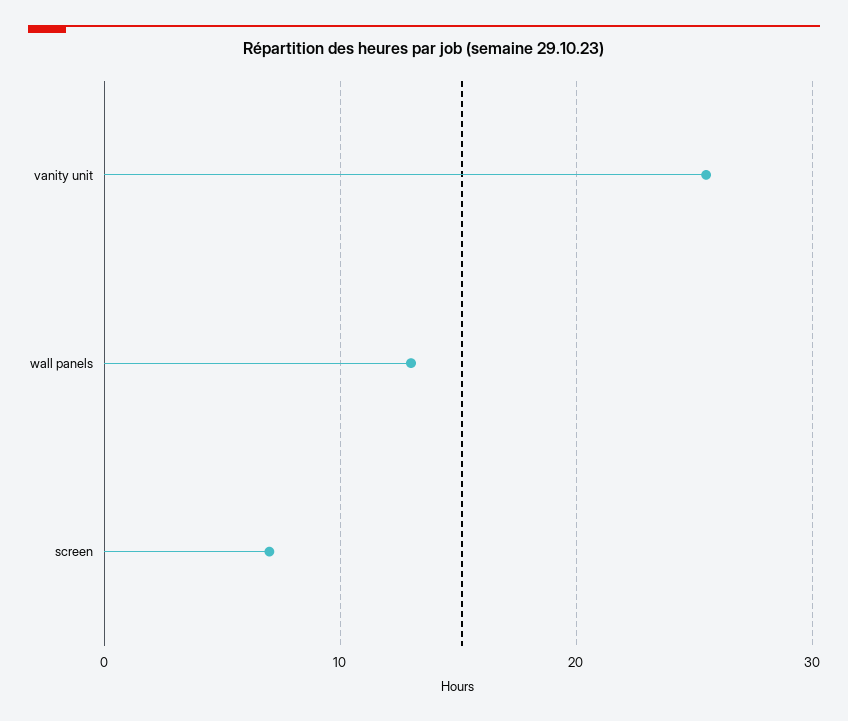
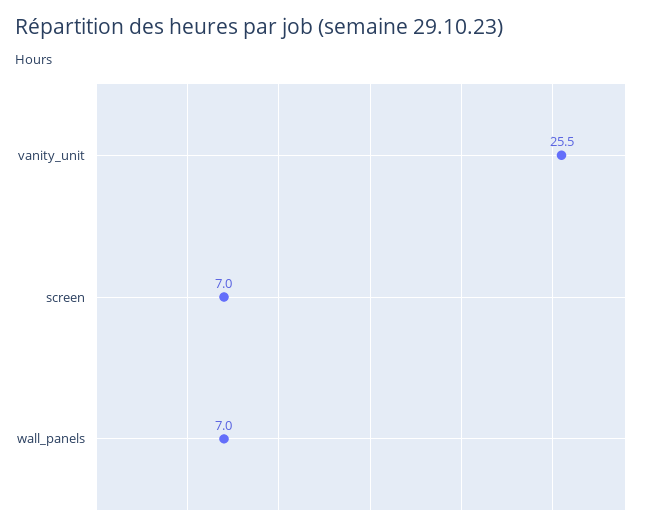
  {
    "vanity unit": 25.5,
-   "wall panels": 13,
+   "wall panels": 7,
    "screen": 7
  }

